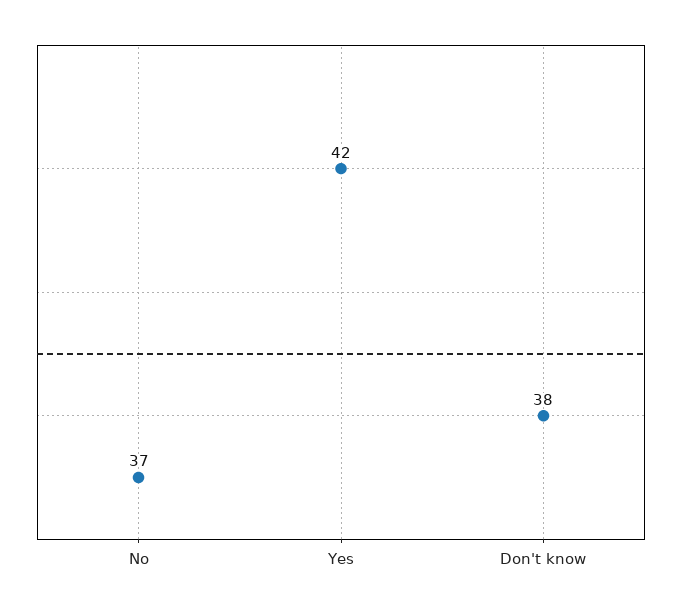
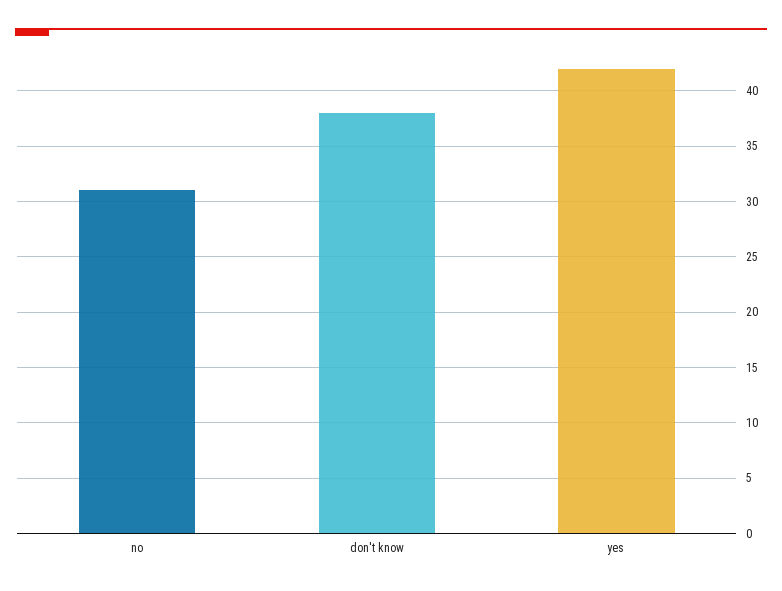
  {
-   "No": 37,
+   "No": 31,
    "Yes": 42,
    "Don't know": 38
  }

